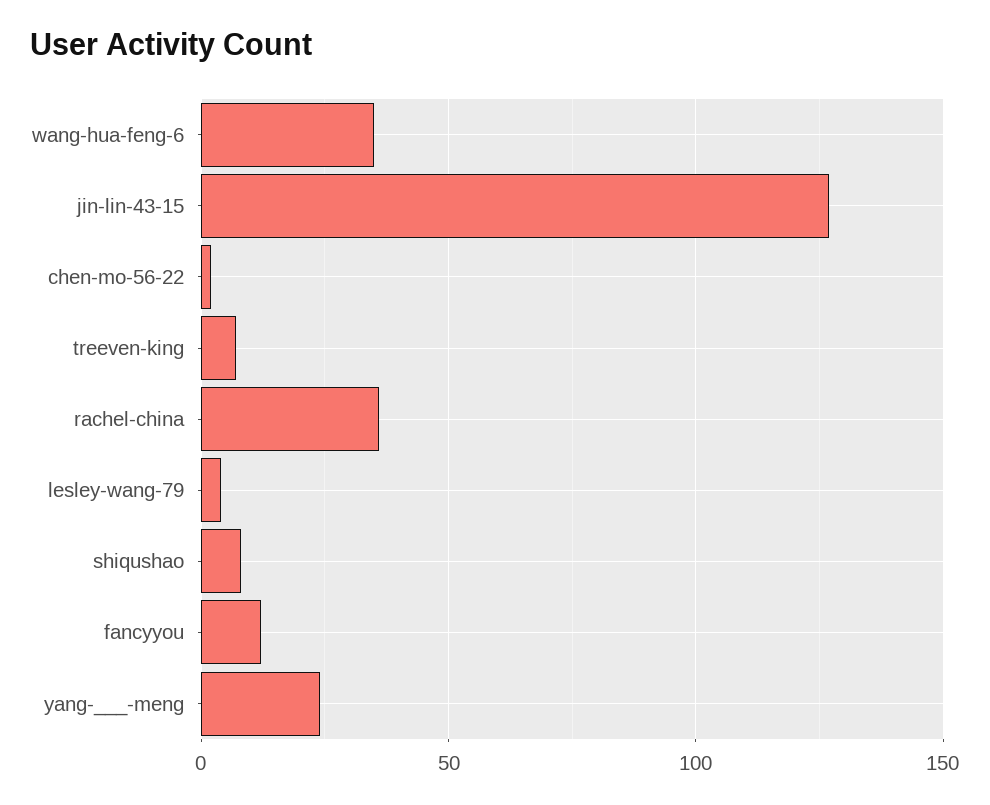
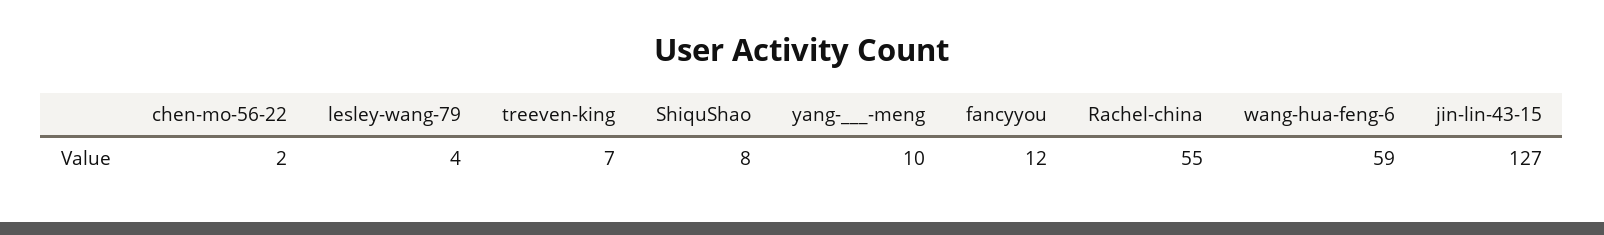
  {
-   "wang-hua-feng-6": 35,
+   "wang-hua-feng-6": 59,
    "jin-lin-43-15": 127,
    "chen-mo-56-22": 2,
    "treeven-king": 7,
-   "rachel-china": 35,
+   "rachel-china": 55,
    "lesley-wang-79": 4,
    "shiqushao": 8,
    "fancyyou": 12,
-   "yang-___-meng": 25
+   "yang-___-meng": 10
  }

